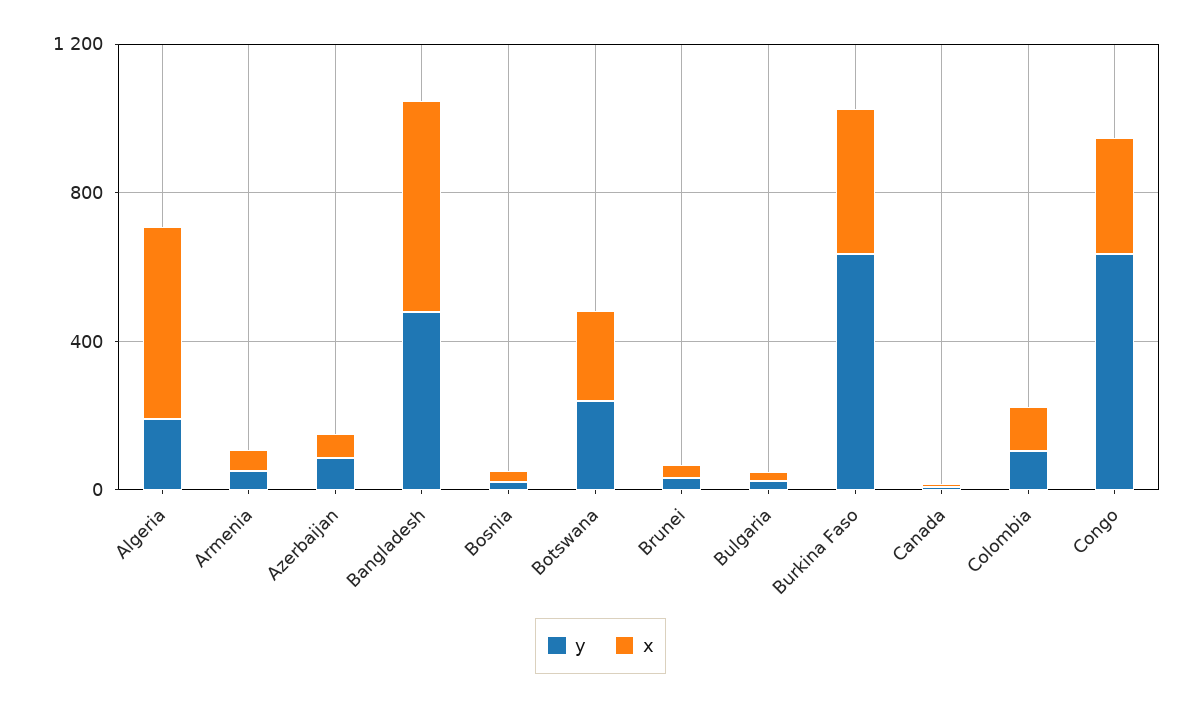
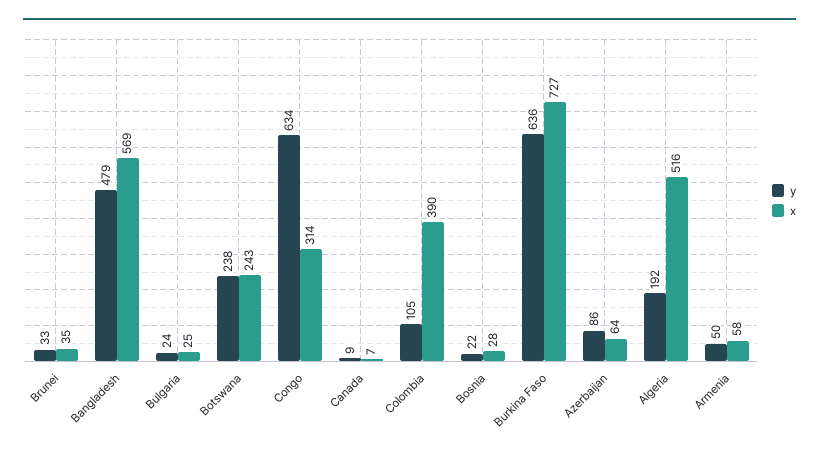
  {
    "y": {
      "Algeria": 192,
      "Armenia": 50,
      "Azerbaijan": 86,
      "Bangladesh": 479,
      "Bosnia": 22,
      "Botswana": 238,
      "Brunei": 33,
      "Bulgaria": 24,
      "Burkina Faso": 636,
      "Canada": 9,
      "Colombia": 105,
      "Congo": 634
    },
    "x": {
      "Algeria": 516,
      "Armenia": 58,
      "Azerbaijan": 64,
      "Bangladesh": 569,
      "Bosnia": 28,
      "Botswana": 243,
      "Brunei": 35,
      "Bulgaria": 25,
-     "Burkina Faso": 400,
+     "Burkina Faso": 727,
      "Canada": 7,
-     "Colombia": 100,
+     "Colombia": 390,
      "Congo": 314
    }
  }

